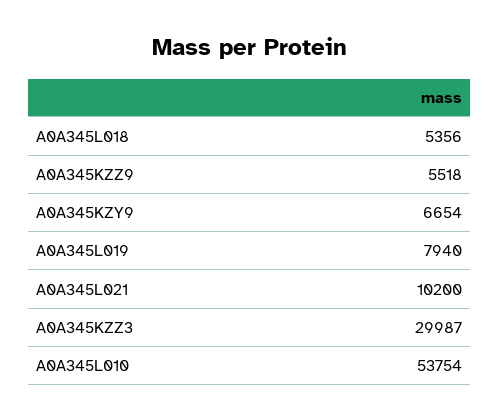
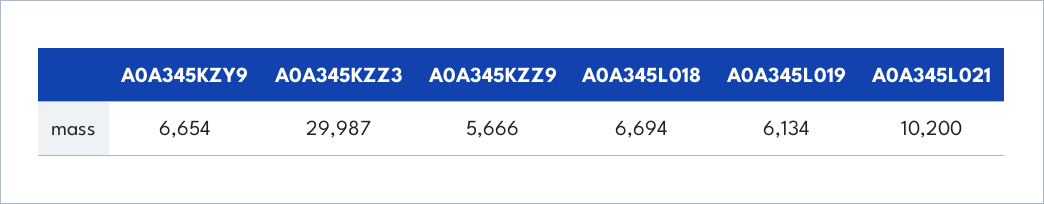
  {
-   "A0A345L018": 5356,
+   "A0A345L018": 6694,
-   "A0A345KZZ9": 5518,
+   "A0A345KZZ9": 5666,
    "A0A345KZY9": 6654,
-   "A0A345L019": 7940,
+   "A0A345L019": 6134,
    "A0A345L021": 10200,
-   "A0A345KZZ3": 29987,
+   "A0A345KZZ3": 29987
-   "A0A345L010": 53754
  }

